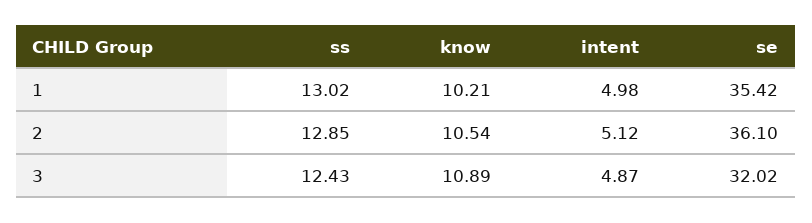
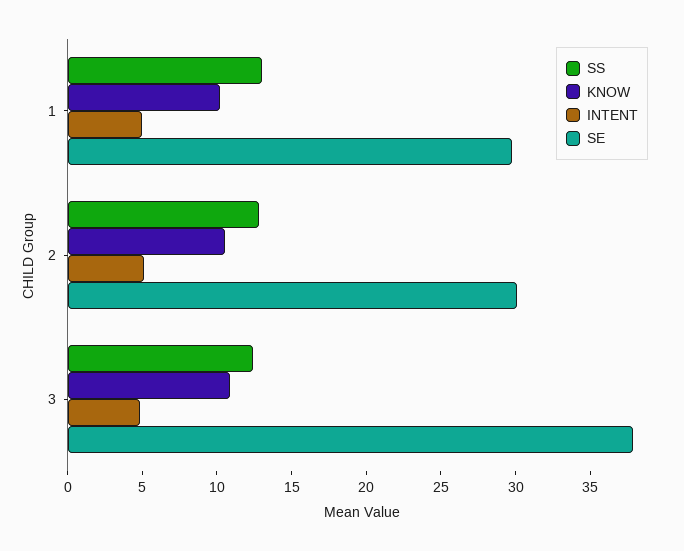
  {
    "ss": {
      "1": 13.02,
      "2": 12.85,
      "3": 12.43
    },
    "know": {
      "1": 10.21,
      "2": 10.54,
      "3": 10.89
    },
    "intent": {
      "1": 4.98,
      "2": 5.12,
      "3": 4.87
    },
    "se": {
-     "1": 35.42,
+     "1": 30,
-     "2": 36.1,
+     "2": 30,
-     "3": 32.02
+     "3": 38
    }
  }

